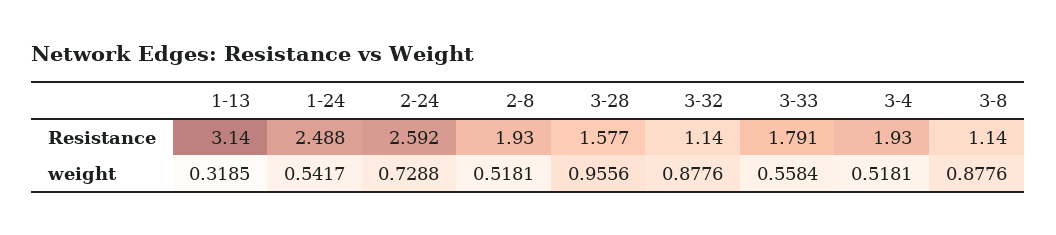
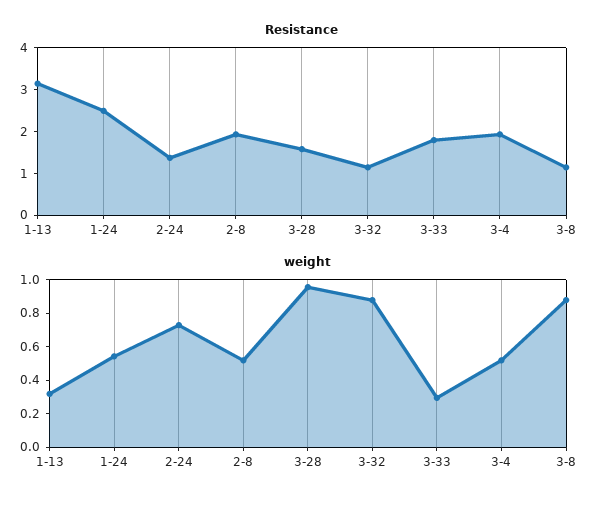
  {
    "Resistance": {
      "1-13": 3.14,
      "1-24": 2.488,
-     "2-24": 2.592,
+     "2-24": 1.4,
      "2-8": 1.93,
      "3-28": 1.577,
      "3-32": 1.14,
      "3-33": 1.791,
      "3-4": 1.93,
      "3-8": 1.14
    },
    "weight": {
      "1-13": 0.3185,
      "1-24": 0.5417,
      "2-24": 0.7288,
      "2-8": 0.5181,
      "3-28": 0.9556,
      "3-32": 0.8776,
-     "3-33": 0.5584,
+     "3-33": 0.3,
      "3-4": 0.5181,
      "3-8": 0.8776
    }
  }

